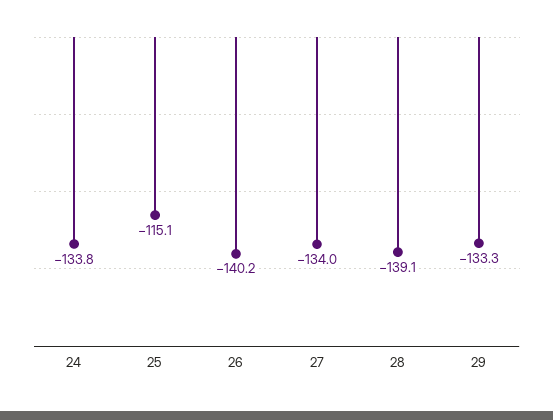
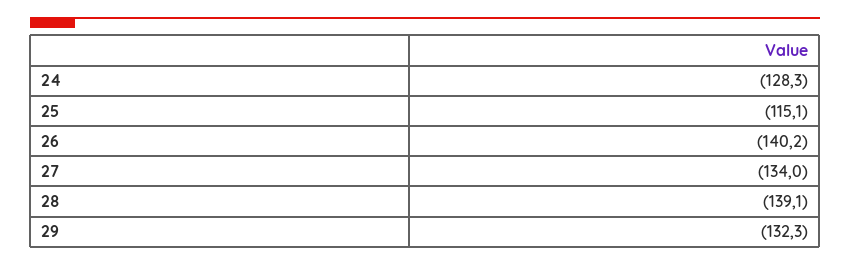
  {
-   "24": -133.8,
+   "24": -128.3,
    "25": -115.1,
    "26": -140.2,
    "27": -134,
    "28": -139.1,
-   "29": -133.3
+   "29": -132.3
  }

